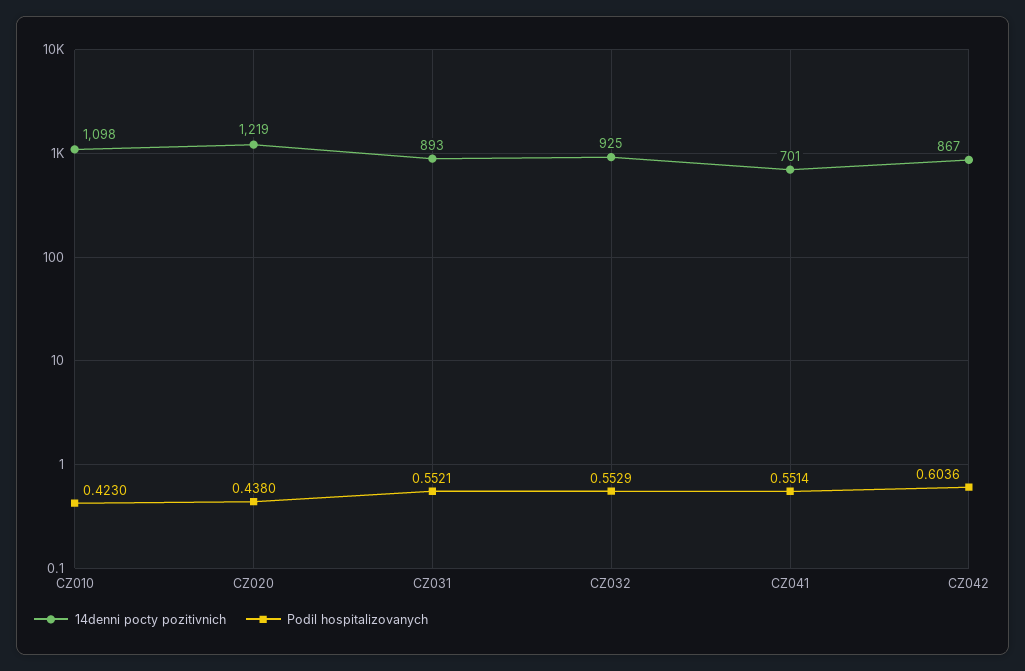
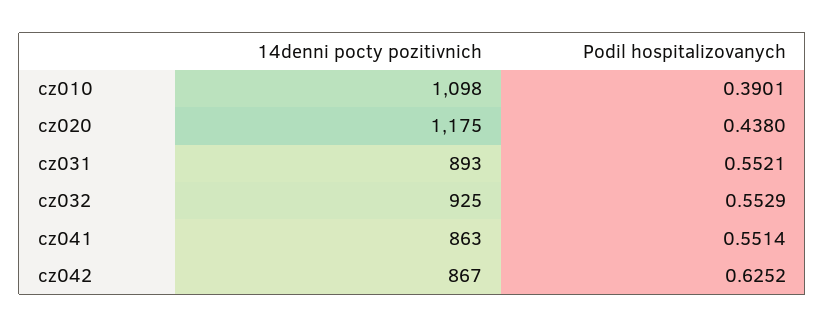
  {
    "14denni pocty pozitivnich": {
      "CZ010": 1098,
-     "CZ020": 1219,
+     "CZ020": 1175,
      "CZ031": 893,
      "CZ032": 925,
-     "CZ041": 701,
+     "CZ041": 863,
      "CZ042": 867
    },
    "Podil hospitalizovanych": {
-     "CZ010": 0.423,
+     "CZ010": 0.3901,
      "CZ020": 0.438,
      "CZ031": 0.5521,
      "CZ032": 0.5529,
      "CZ041": 0.5514,
-     "CZ042": 0.6036
+     "CZ042": 0.6252
    }
  }

